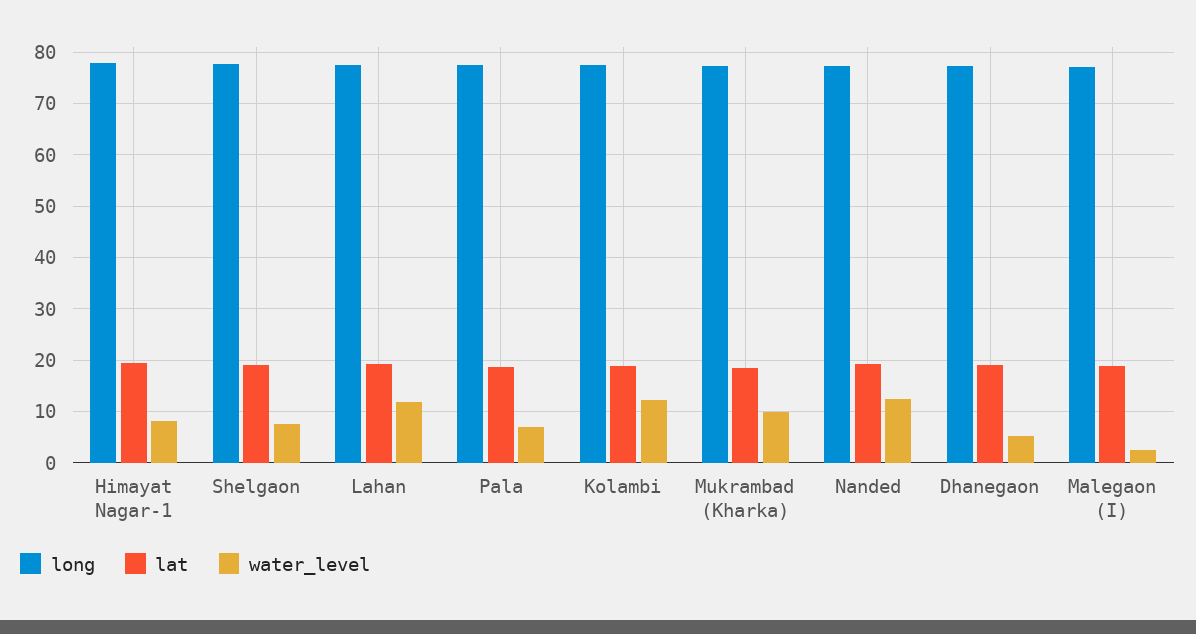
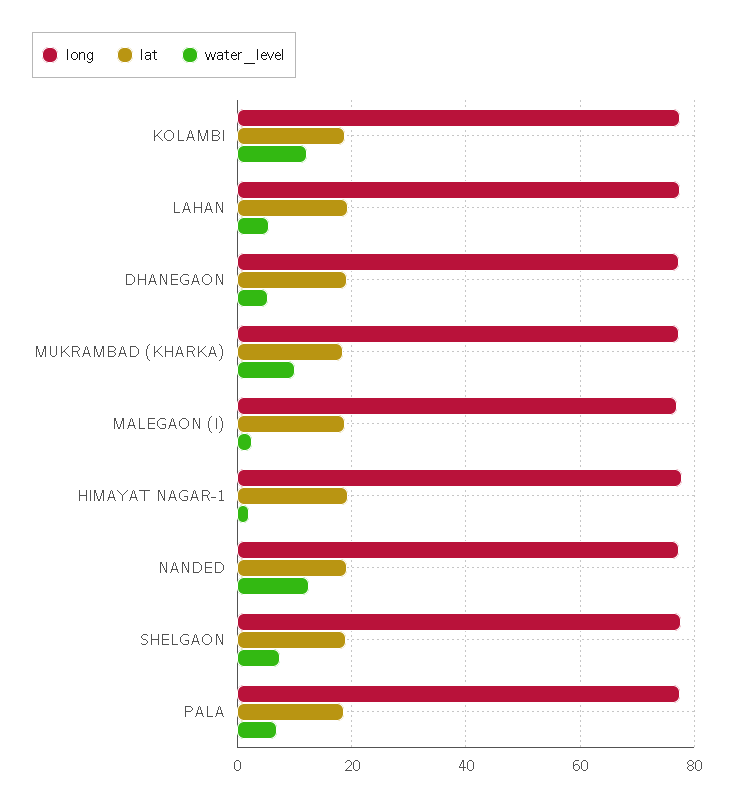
  {
    "long": {
      "Himayat Nagar-1": 78,
      "Shelgaon": 78,
      "Lahan": 78,
      "Pala": 78,
      "Kolambi": 78,
      "Mukrambad (Kharka)": 78,
      "Nanded": 78,
      "Dhanegaon": 78,
      "Malegaon (I)": 78
    },
    "lat": {
      "Himayat Nagar-1": 20,
      "Shelgaon": 20,
      "Lahan": 20,
      "Pala": 18,
      "Kolambi": 18,
      "Mukrambad (Kharka)": 18,
      "Nanded": 20,
      "Dhanegaon": 20,
      "Malegaon (I)": 18
    },
    "water_level": {
-     "Himayat Nagar-1": 8,
+     "Himayat Nagar-1": 2,
      "Shelgaon": 8,
-     "Lahan": 12,
+     "Lahan": 6,
      "Pala": 8,
      "Kolambi": 12,
      "Mukrambad (Kharka)": 10,
      "Nanded": 12,
      "Dhanegaon": 6,
      "Malegaon (I)": 2
    }
  }

